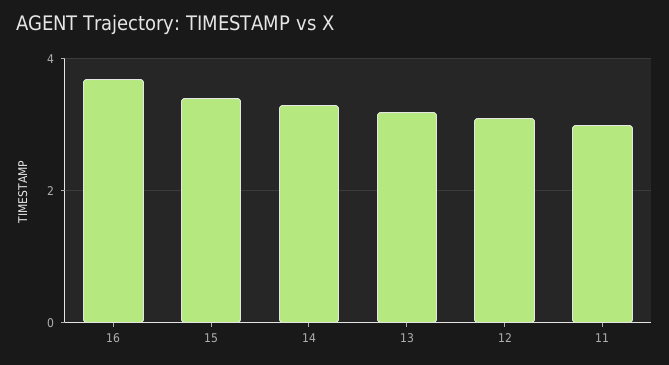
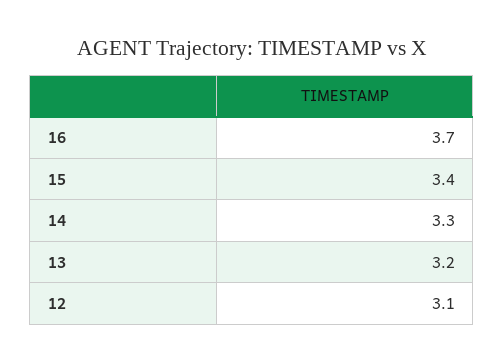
  {
    "16": 3.7,
    "15": 3.4,
    "14": 3.3,
    "13": 3.2,
-   "12": 3.1,
+   "12": 3.1
-   "11": 3
  }

